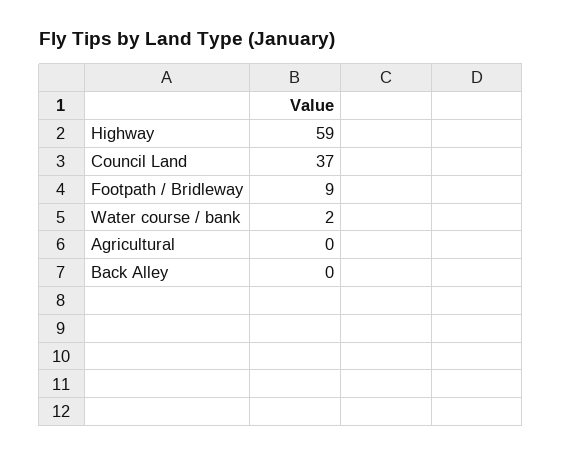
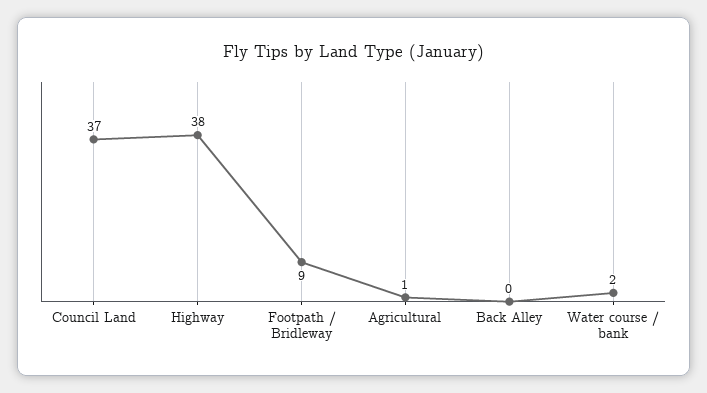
  {
-   "Highway": 59,
+   "Highway": 38,
    "Council Land": 37,
    "Footpath / Bridleway": 9,
    "Water course / bank": 2,
-   "Agricultural": 0,
+   "Agricultural": 1,
    "Back Alley": 0
  }

